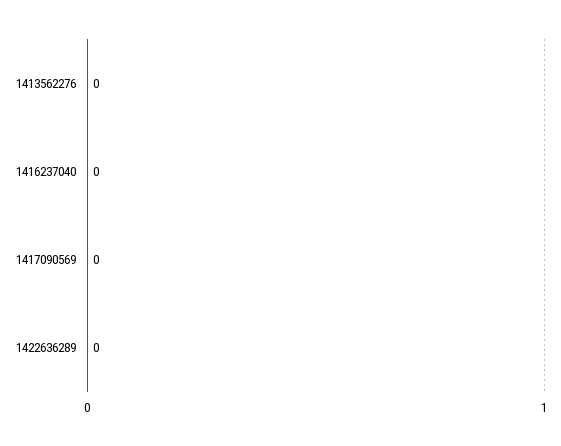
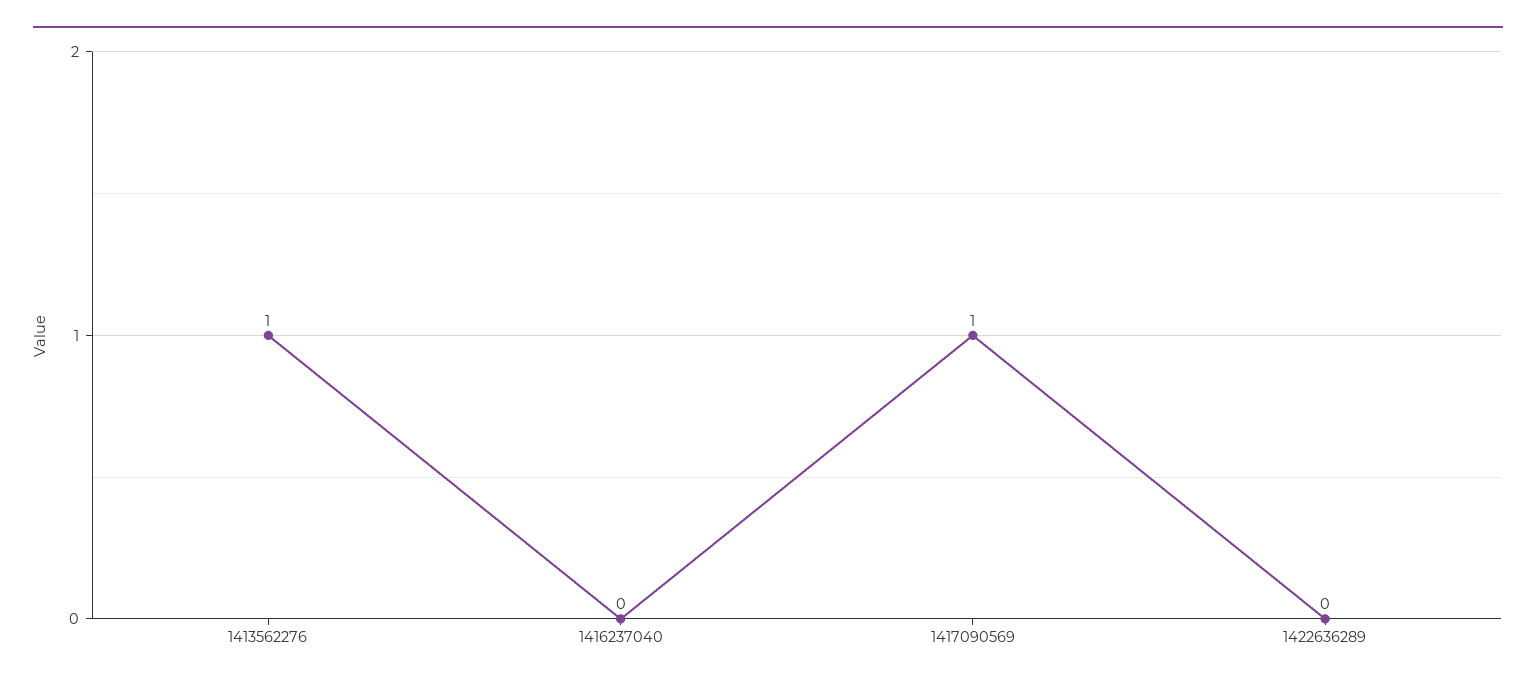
  {
-   "1413562276": 0,
+   "1413562276": 1,
    "1416237040": 0,
-   "1417090569": 0,
+   "1417090569": 1,
    "1422636289": 0
  }

